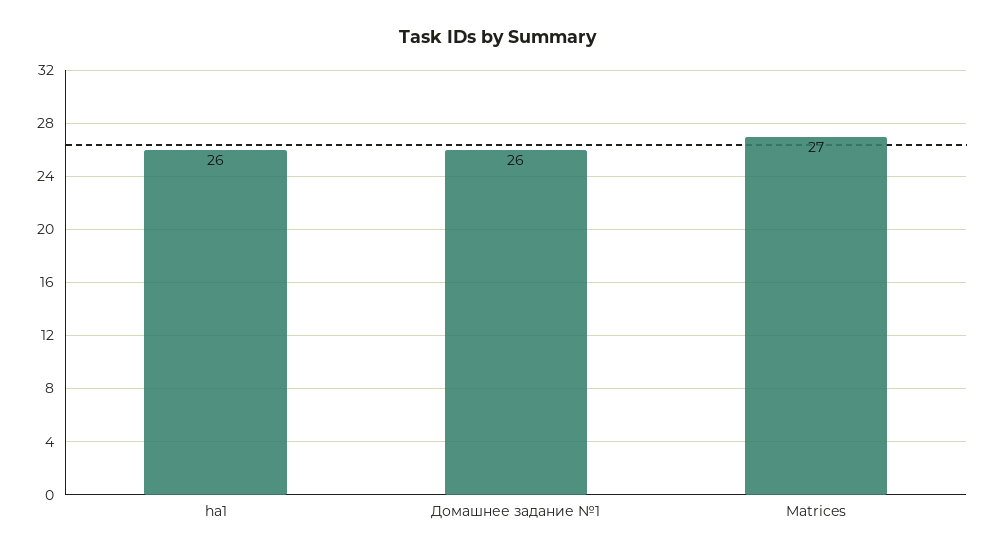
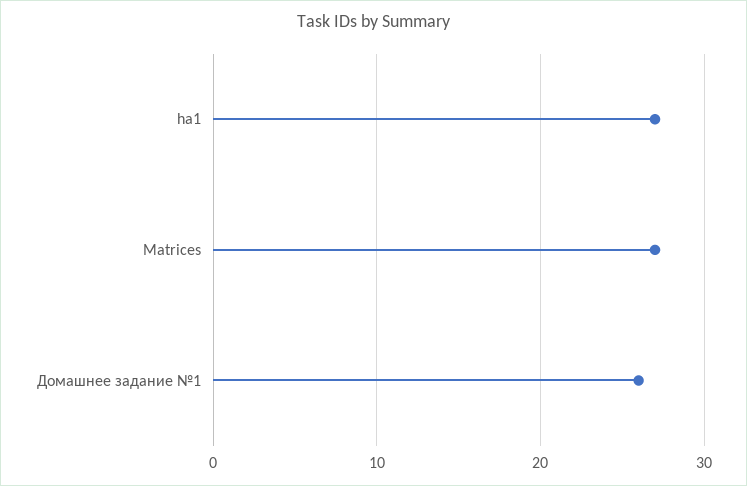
  {
-   "ha1": 26,
+   "ha1": 27,
    "Домашнее задание №1": 26,
    "Matrices": 27
  }

